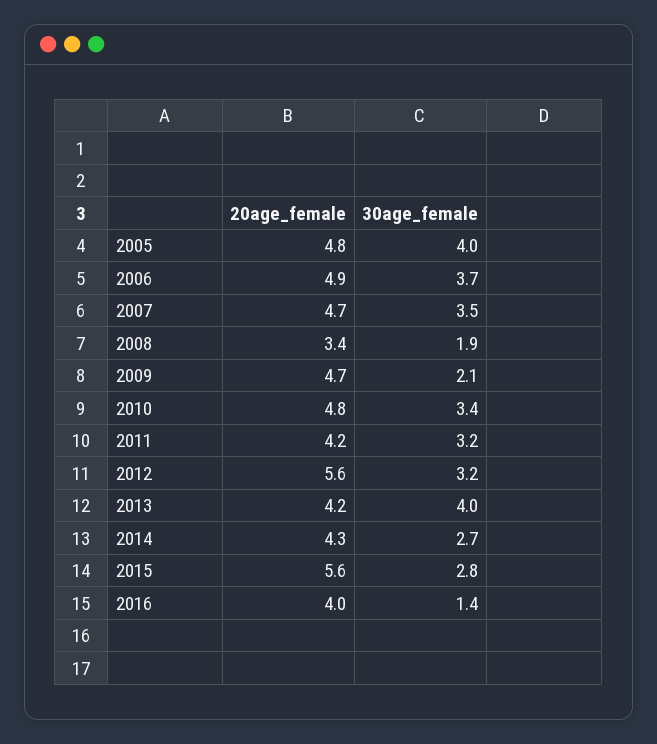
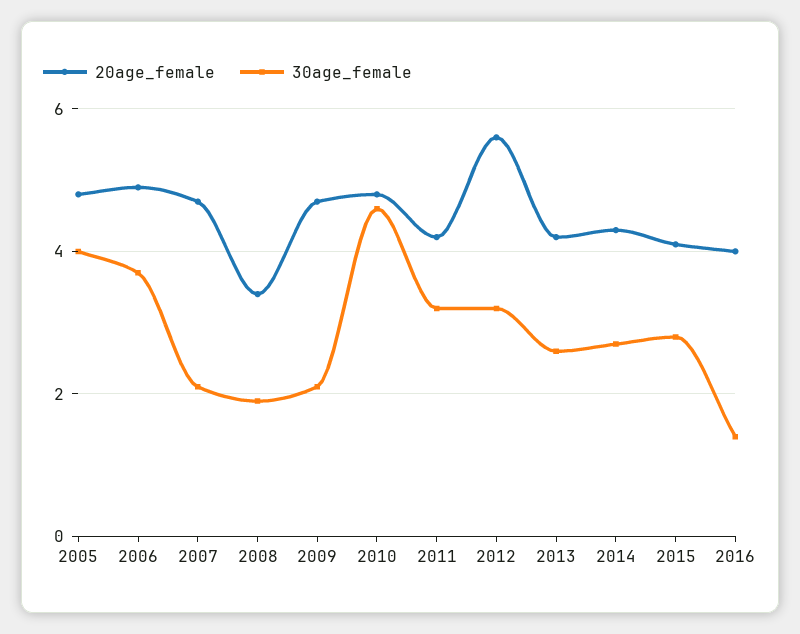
  {
    "20age_female": {
      "2005": 4.8,
      "2006": 4.9,
      "2007": 4.7,
      "2008": 3.4,
      "2009": 4.7,
      "2010": 4.8,
      "2011": 4.2,
      "2012": 5.6,
      "2013": 4.2,
      "2014": 4.3,
-     "2015": 5.6,
+     "2015": 4,
      "2016": 4
    },
    "30age_female": {
      "2005": 4,
      "2006": 3.7,
-     "2007": 3.5,
+     "2007": 2,
      "2008": 1.9,
      "2009": 2.1,
-     "2010": 3.4,
+     "2010": 4.5,
      "2011": 3.2,
      "2012": 3.2,
-     "2013": 4,
+     "2013": 2.5,
      "2014": 2.7,
      "2015": 2.8,
      "2016": 1.4
    }
  }

